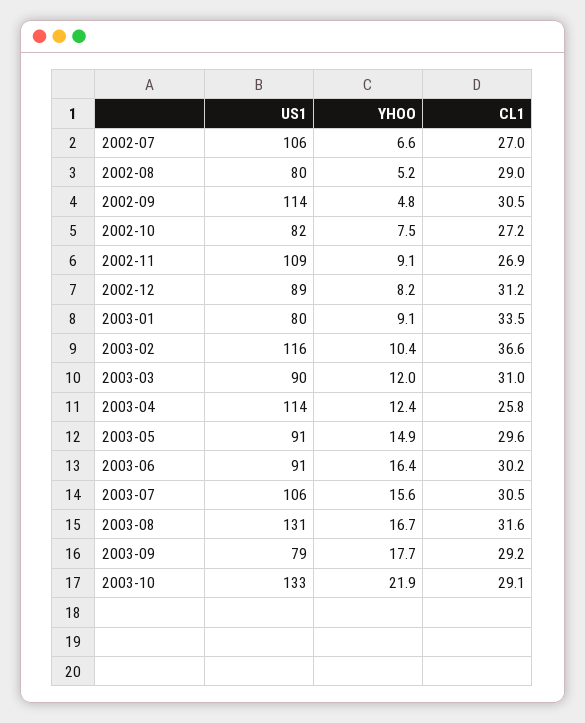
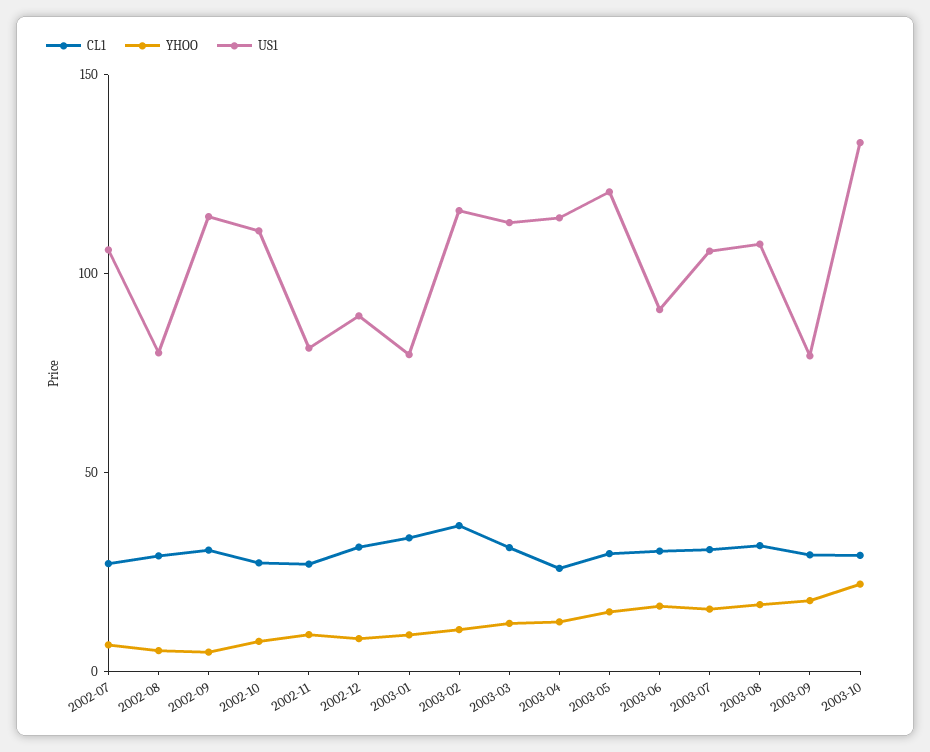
  {
    "US1": {
      "2002-07": 106,
      "2002-08": 80,
      "2002-09": 114,
-     "2002-10": 82,
+     "2002-10": 110,
-     "2002-11": 109,
+     "2002-11": 80,
      "2002-12": 89,
      "2003-01": 80,
      "2003-02": 116,
-     "2003-03": 90,
+     "2003-03": 110,
      "2003-04": 114,
-     "2003-05": 91,
+     "2003-05": 120,
      "2003-06": 91,
      "2003-07": 106,
-     "2003-08": 131,
+     "2003-08": 110,
      "2003-09": 79,
      "2003-10": 133
    },
    "YHOO": {
      "2002-07": 6.6,
      "2002-08": 5.2,
      "2002-09": 4.8,
      "2002-10": 7.5,
      "2002-11": 9.1,
      "2002-12": 8.2,
      "2003-01": 9.1,
      "2003-02": 10.4,
      "2003-03": 12,
      "2003-04": 12.4,
      "2003-05": 14.9,
      "2003-06": 16.4,
      "2003-07": 15.6,
      "2003-08": 16.7,
      "2003-09": 17.7,
      "2003-10": 21.9
    },
    "CL1": {
      "2002-07": 27,
      "2002-08": 29,
      "2002-09": 30.5,
      "2002-10": 27.2,
      "2002-11": 26.9,
      "2002-12": 31.2,
      "2003-01": 33.5,
      "2003-02": 36.6,
      "2003-03": 31,
      "2003-04": 25.8,
      "2003-05": 29.6,
      "2003-06": 30.2,
      "2003-07": 30.5,
      "2003-08": 31.6,
      "2003-09": 29.2,
      "2003-10": 29.1
    }
  }

